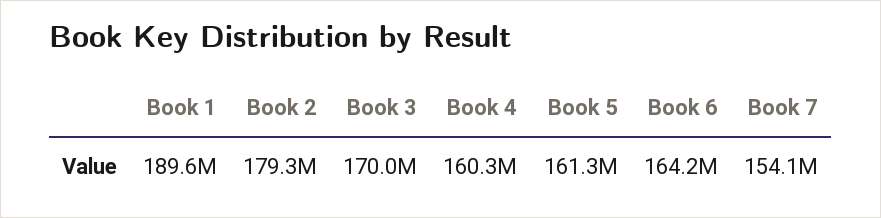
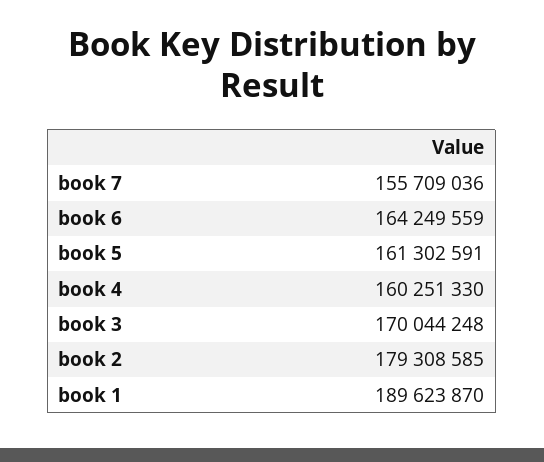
  {
    "Book 1": 189623870,
    "Book 2": 179308585,
    "Book 3": 170044248,
    "Book 4": 160251330,
    "Book 5": 161302591,
    "Book 6": 164249559,
-   "Book 7": 154100000
+   "Book 7": 155709036
  }

